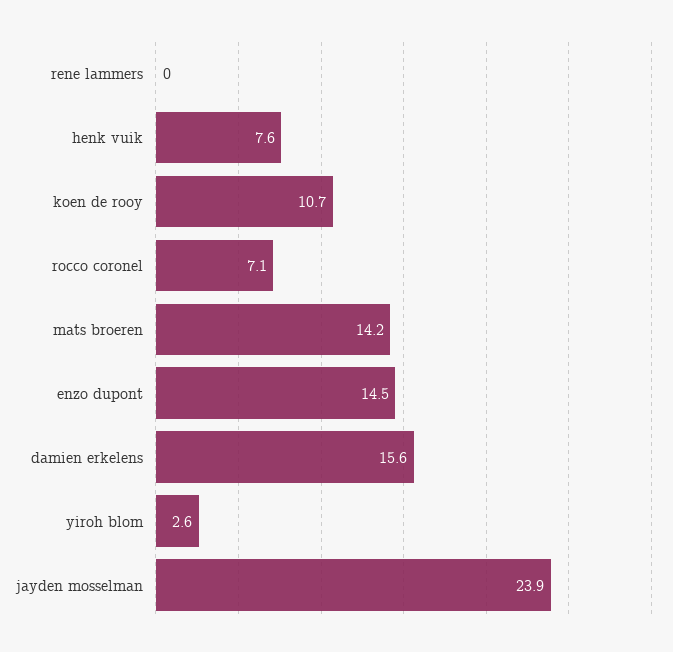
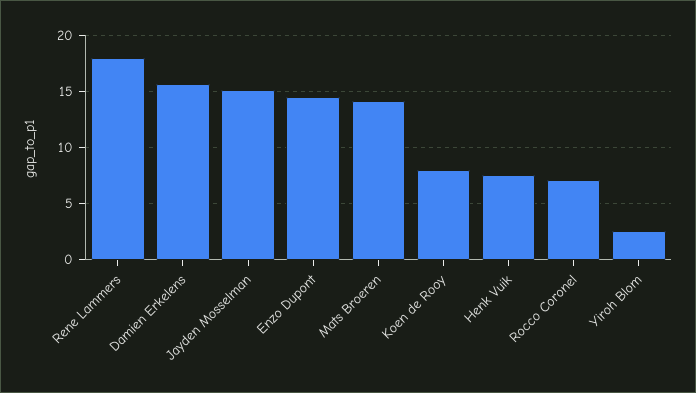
  {
-   "rene lammers": 0,
+   "rene lammers": 18,
    "henk vuik": 7.6,
-   "koen de rooy": 10.7,
+   "koen de rooy": 8,
    "rocco coronel": 7.1,
    "mats broeren": 14.2,
    "enzo dupont": 14.5,
    "damien erkelens": 15.6,
    "yiroh blom": 2.6,
-   "jayden mosselman": 23.9
+   "jayden mosselman": 15
  }

